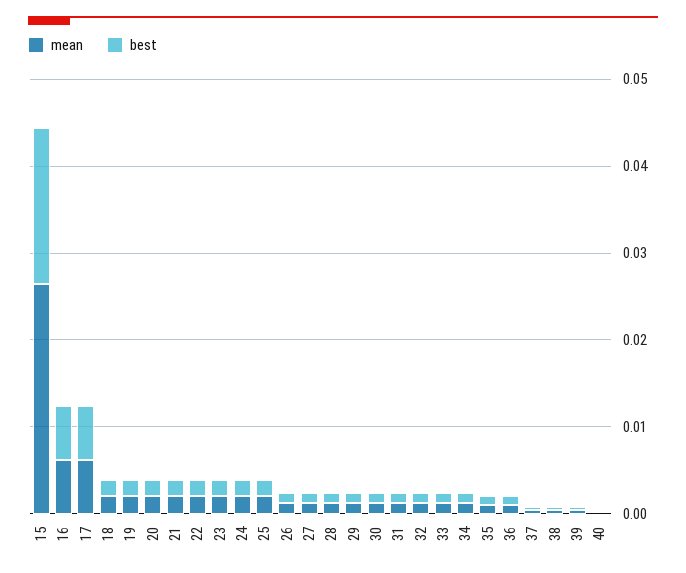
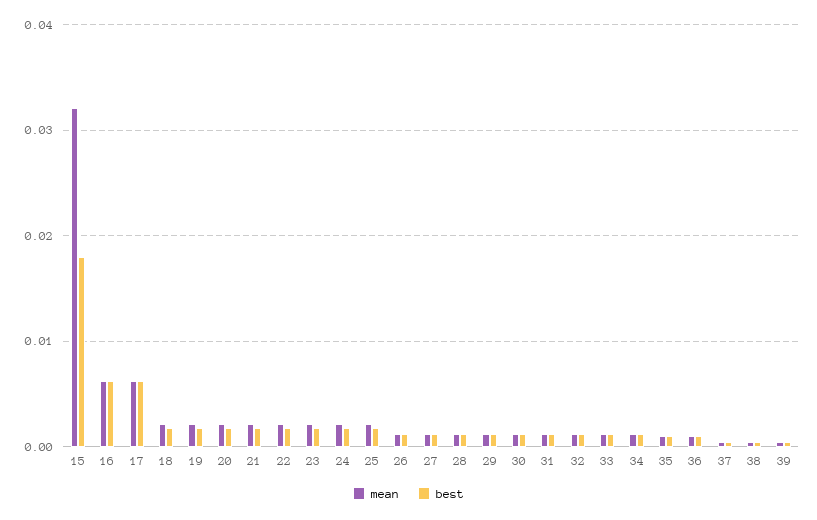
  {
    "mean": {
-     "15": 0.026,
+     "15": 0.032,
      "16": 0.006,
      "17": 0.006,
      "18": 0.002,
      "19": 0.002,
      "20": 0.002,
      "21": 0.002,
      "22": 0.002,
      "23": 0.002,
      "24": 0.002,
      "25": 0.002,
      "26": 0.001,
      "27": 0.001,
      "28": 0.001,
      "29": 0.001,
      "30": 0.001,
      "31": 0.001,
      "32": 0.001,
      "33": 0.001,
      "34": 0.001,
      "35": 0.001,
      "36": 0.001,
      "37": 0,
      "38": 0,
-     "39": 0,
+     "39": 0
-     "40": 0
    },
    "best": {
      "15": 0.018,
      "16": 0.006,
      "17": 0.006,
      "18": 0.002,
      "19": 0.002,
      "20": 0.002,
      "21": 0.002,
      "22": 0.002,
      "23": 0.002,
      "24": 0.002,
      "25": 0.002,
      "26": 0.001,
      "27": 0.001,
      "28": 0.001,
      "29": 0.001,
      "30": 0.001,
      "31": 0.001,
      "32": 0.001,
      "33": 0.001,
      "34": 0.001,
      "35": 0.001,
      "36": 0.001,
      "37": 0,
      "38": 0,
-     "39": 0,
+     "39": 0
-     "40": 0
    }
  }

